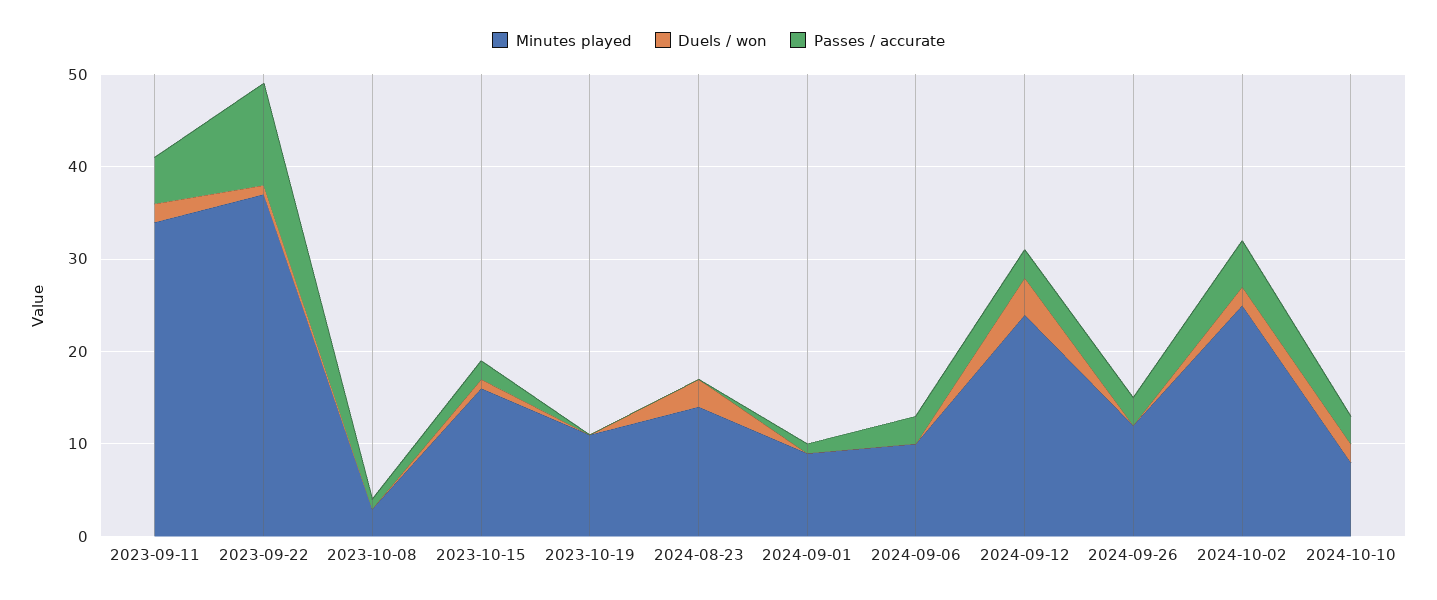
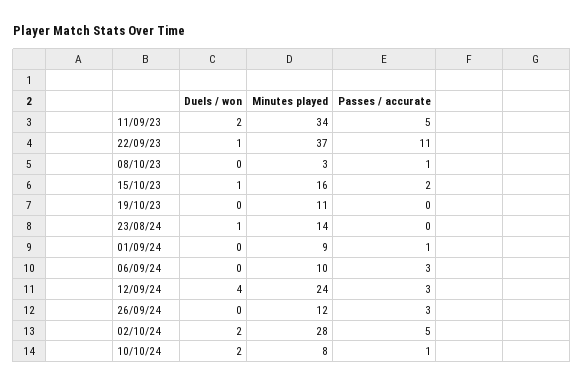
  {
    "Minutes played": {
      "2023-09-11": 34,
      "2023-09-22": 37,
      "2023-10-08": 3,
      "2023-10-15": 16,
      "2023-10-19": 11,
      "2024-08-23": 14,
      "2024-09-01": 9,
      "2024-09-06": 10,
      "2024-09-12": 24,
      "2024-09-26": 12,
-     "2024-10-02": 25,
+     "2024-10-02": 28,
      "2024-10-10": 8
    },
    "Duels / won": {
      "2023-09-11": 2,
      "2023-09-22": 1,
      "2023-10-08": 0,
      "2023-10-15": 1,
      "2023-10-19": 0,
-     "2024-08-23": 3,
+     "2024-08-23": 1,
      "2024-09-01": 0,
      "2024-09-06": 0,
      "2024-09-12": 4,
      "2024-09-26": 0,
      "2024-10-02": 2,
      "2024-10-10": 2
    },
    "Passes / accurate": {
      "2023-09-11": 5,
      "2023-09-22": 11,
      "2023-10-08": 1,
      "2023-10-15": 2,
      "2023-10-19": 0,
      "2024-08-23": 0,
      "2024-09-01": 1,
      "2024-09-06": 3,
      "2024-09-12": 3,
      "2024-09-26": 3,
      "2024-10-02": 5,
-     "2024-10-10": 3
+     "2024-10-10": 1
    }
  }

